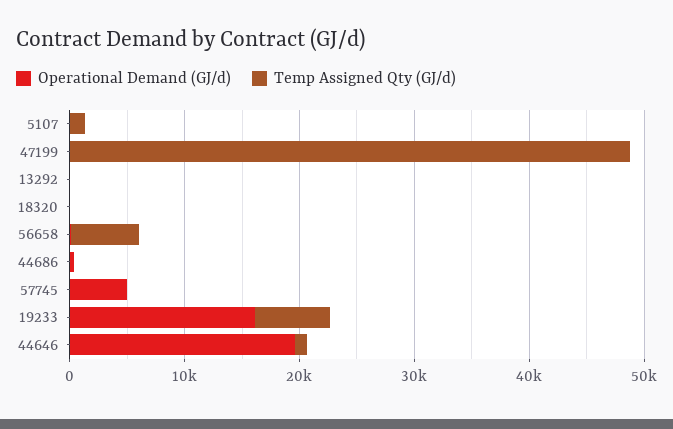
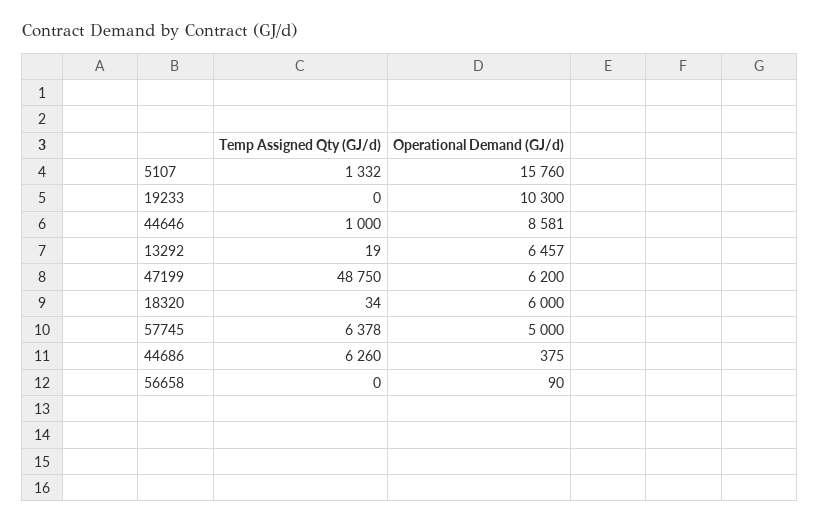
  {
    "Operational Demand (GJ/d)": {
-     "5107": 0,
+     "5107": 15760,
-     "47199": 0,
+     "47199": 6200,
-     "13292": 0,
+     "13292": 6457,
-     "18320": 0,
+     "18320": 6000,
      "56658": 90,
      "44686": 375,
      "57745": 5000,
-     "19233": 16000,
+     "19233": 10300,
-     "44646": 20000
+     "44646": 8581
    },
    "Temp Assigned Qty (GJ/d)": {
      "5107": 1332,
      "47199": 48750,
      "13292": 19,
      "18320": 34,
-     "56658": 6000,
+     "56658": 0,
-     "44686": 0,
+     "44686": 6260,
-     "57745": 0,
+     "57745": 6378,
-     "19233": 6000,
+     "19233": 0,
      "44646": 1000
    }
  }

